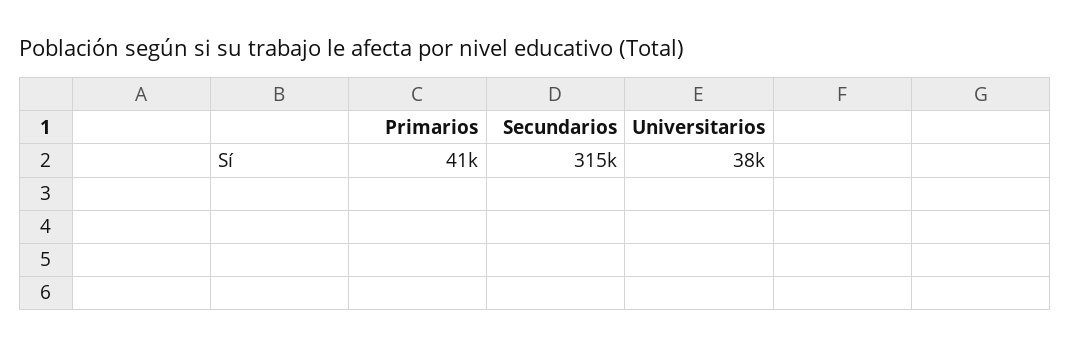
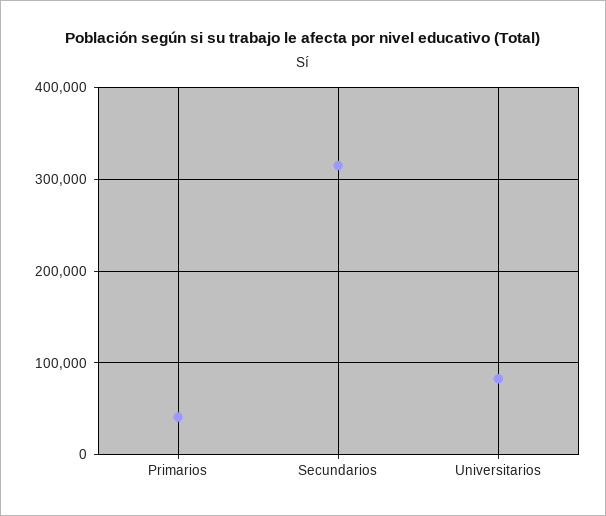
  {
    "Primarios": 41000,
    "Secundarios": 315000,
-   "Universitarios": 38000
+   "Universitarios": 80000
  }

